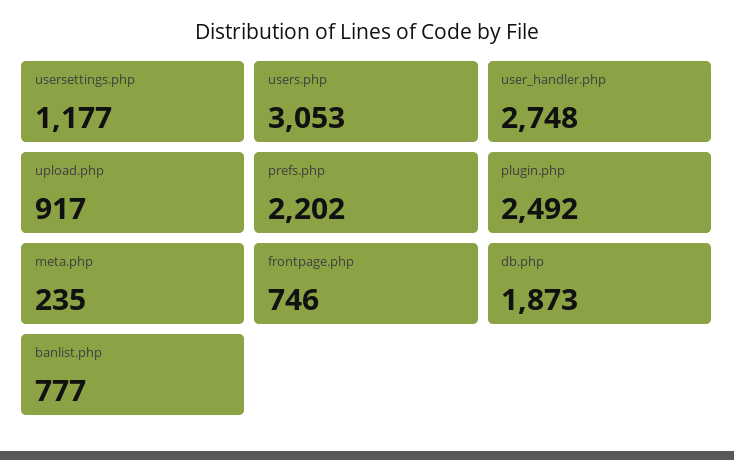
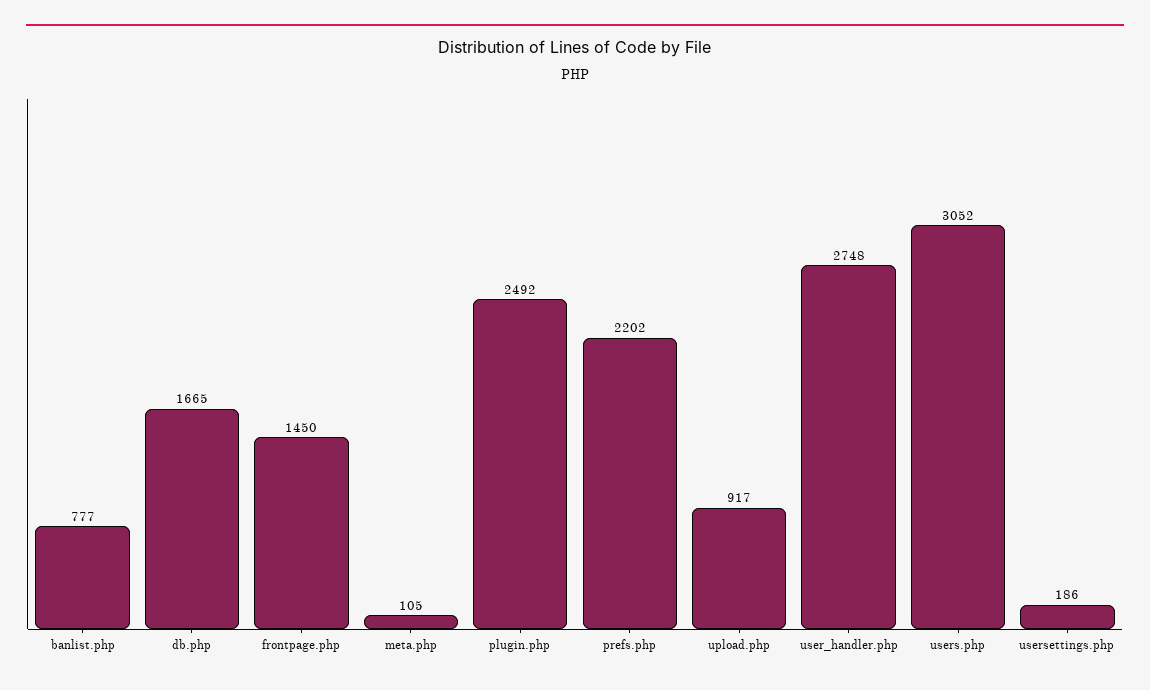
  {
-   "usersettings.php": 1177,
+   "usersettings.php": 186,
-   "users.php": 3053,
+   "users.php": 3052,
    "user_handler.php": 2748,
    "upload.php": 917,
    "prefs.php": 2202,
    "plugin.php": 2492,
-   "meta.php": 235,
+   "meta.php": 105,
-   "frontpage.php": 746,
+   "frontpage.php": 1450,
-   "db.php": 1873,
+   "db.php": 1665,
    "banlist.php": 777
  }

